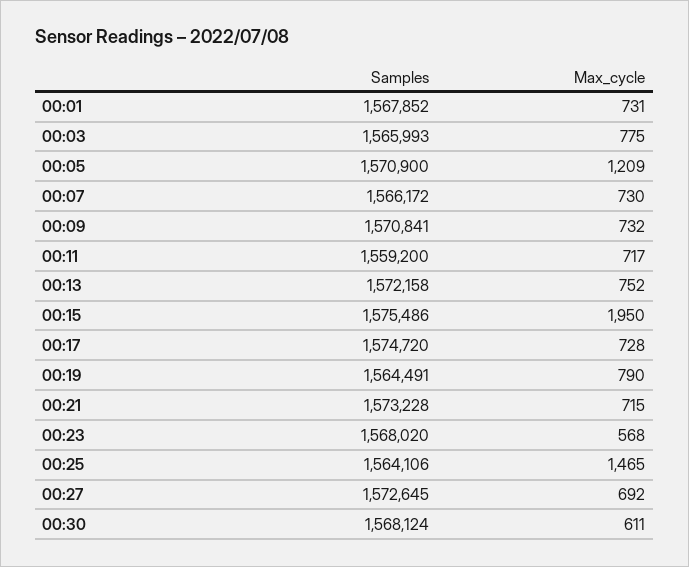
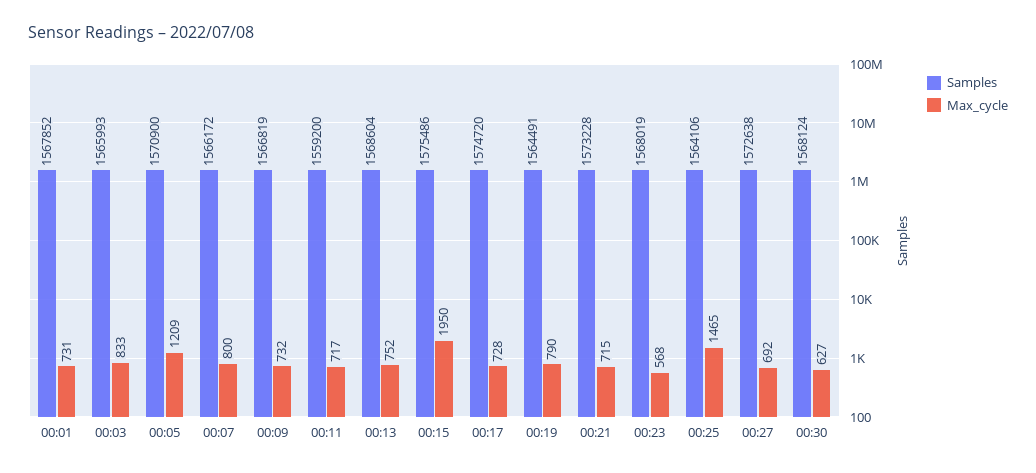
  {
    "Samples": {
      "00:01": 1567852,
      "00:03": 1565993,
      "00:05": 1570900,
      "00:07": 1566172,
-     "00:09": 1570841,
+     "00:09": 1566819,
      "00:11": 1559200,
-     "00:13": 1572158,
+     "00:13": 1568604,
      "00:15": 1575486,
      "00:17": 1574720,
      "00:19": 1564491,
      "00:21": 1573228,
-     "00:23": 1568020,
+     "00:23": 1568019,
      "00:25": 1564106,
-     "00:27": 1572645,
+     "00:27": 1572638,
      "00:30": 1568124
    },
    "Max_cycle": {
      "00:01": 731,
-     "00:03": 775,
+     "00:03": 833,
      "00:05": 1209,
-     "00:07": 730,
+     "00:07": 800,
      "00:09": 732,
      "00:11": 717,
      "00:13": 752,
      "00:15": 1950,
      "00:17": 728,
      "00:19": 790,
      "00:21": 715,
      "00:23": 568,
      "00:25": 1465,
      "00:27": 692,
-     "00:30": 611
+     "00:30": 627
    }
  }

